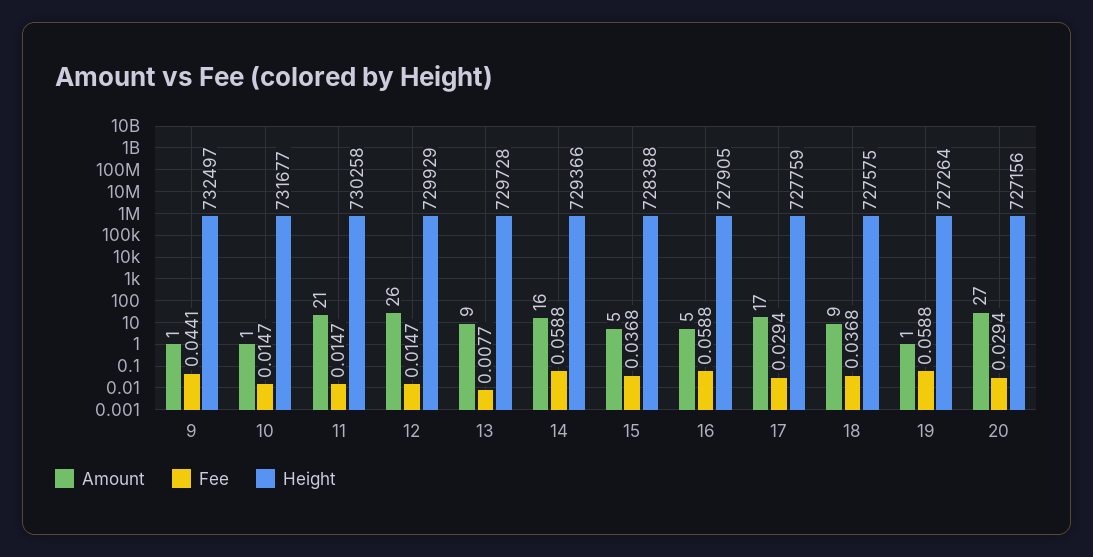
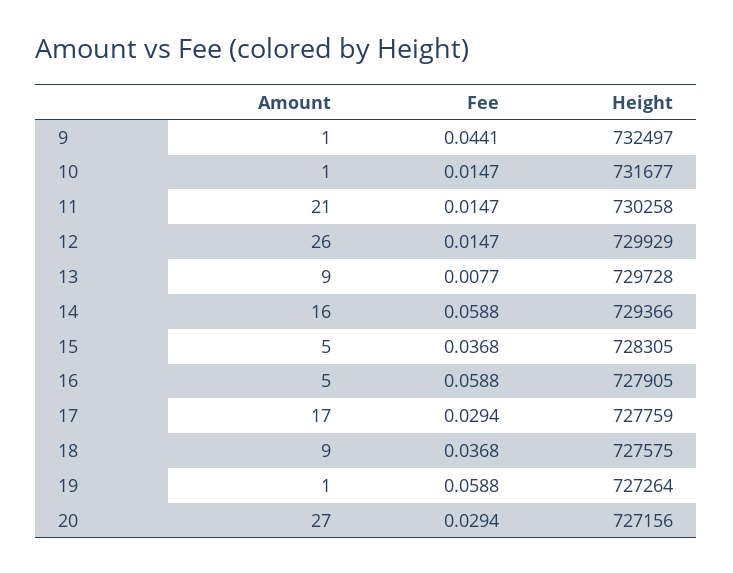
  {
    "Amount": {
      "9": 1,
      "10": 1,
      "11": 21,
      "12": 26,
      "13": 9,
      "14": 16,
      "15": 5,
      "16": 5,
      "17": 17,
      "18": 9,
      "19": 1,
      "20": 27
    },
    "Fee": {
      "9": 0.0441,
      "10": 0.0147,
      "11": 0.0147,
      "12": 0.0147,
      "13": 0.0077,
      "14": 0.0588,
      "15": 0.0368,
      "16": 0.0588,
      "17": 0.0294,
      "18": 0.0368,
      "19": 0.0588,
      "20": 0.0294
    },
    "Height": {
      "9": 732497,
      "10": 731677,
      "11": 730258,
      "12": 729929,
      "13": 729728,
      "14": 729366,
-     "15": 728388,
+     "15": 728305,
      "16": 727905,
      "17": 727759,
      "18": 727575,
      "19": 727264,
      "20": 727156
    }
  }

